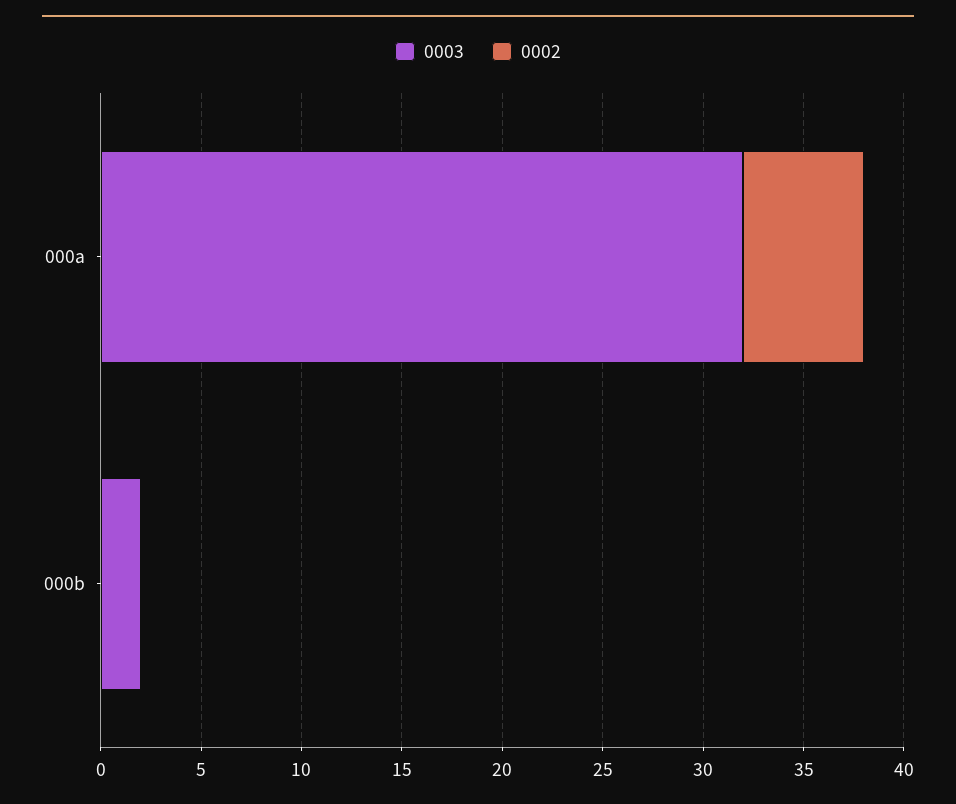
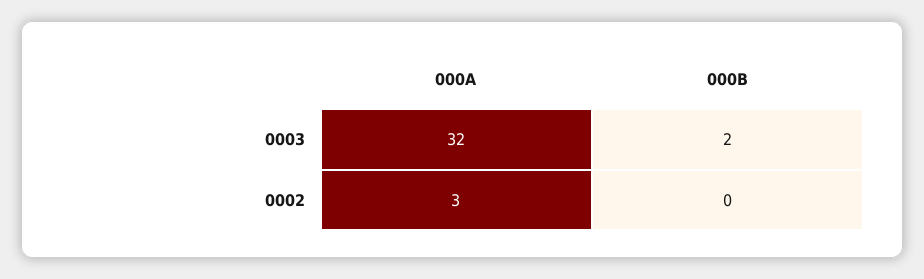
  {
    "0003": {
      "000a": 32,
      "000b": 2
    },
    "0002": {
-     "000a": 6,
+     "000a": 3,
      "000b": 0
    }
  }

